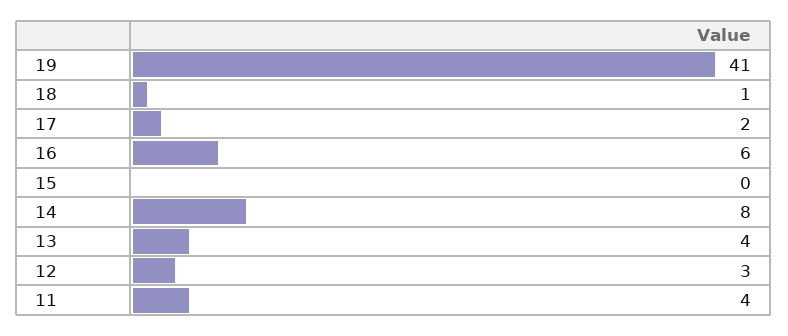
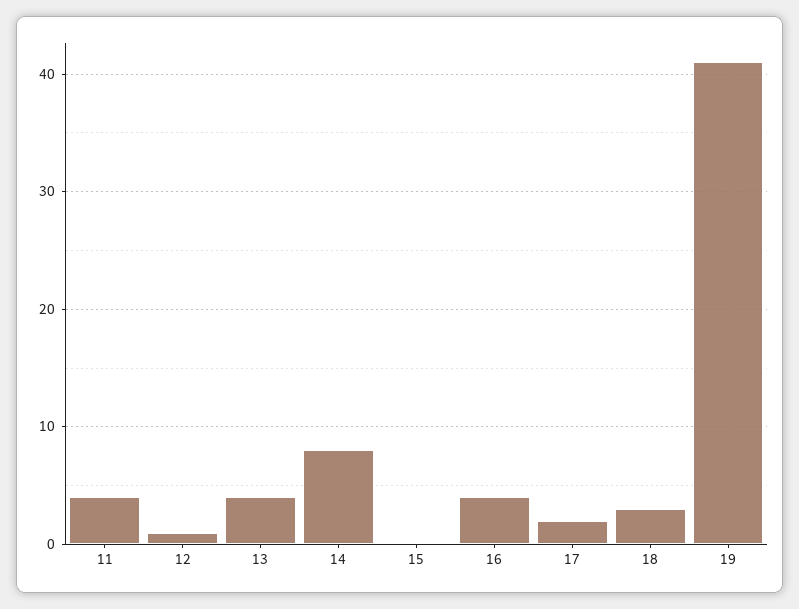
  {
    "19": 41,
-   "18": 1,
+   "18": 3,
    "17": 2,
-   "16": 6,
+   "16": 4,
    "15": 0,
    "14": 8,
    "13": 4,
-   "12": 3,
+   "12": 1,
    "11": 4
  }

